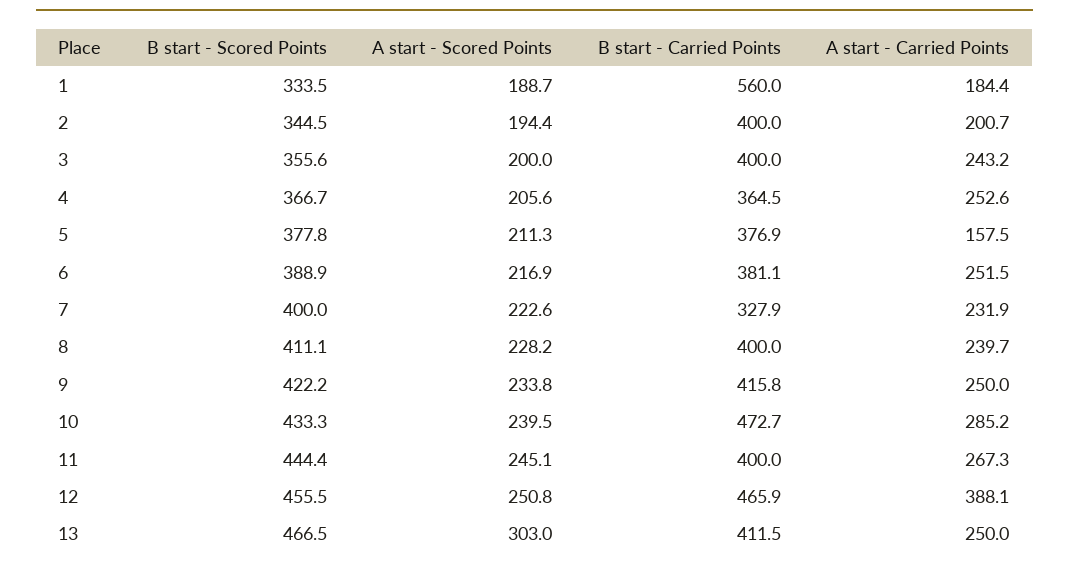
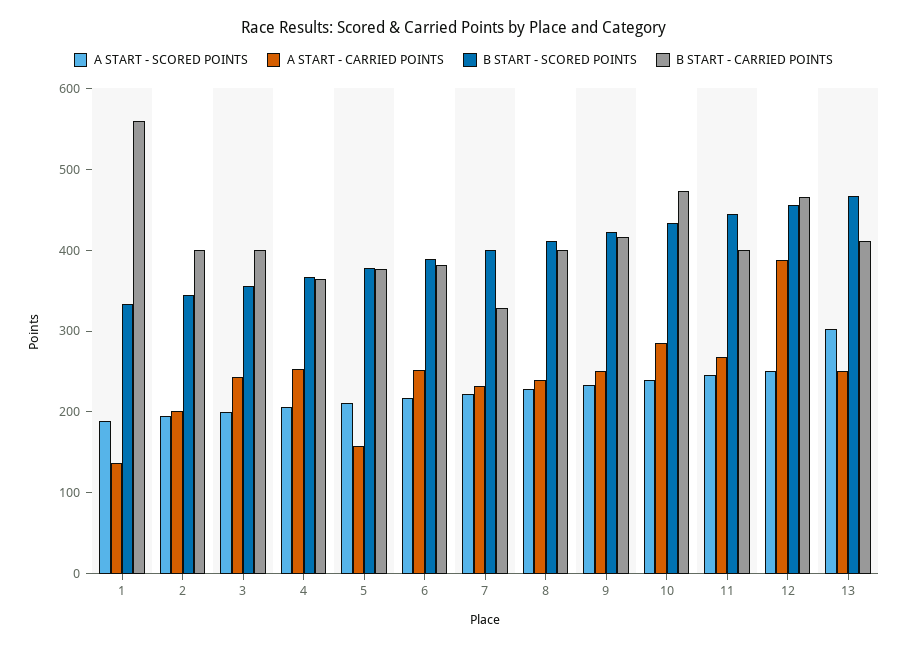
  {
    "B start - Scored Points": {
      "1": 333.5,
      "2": 344.5,
      "3": 355.6,
      "4": 366.7,
      "5": 377.8,
      "6": 388.9,
      "7": 400,
      "8": 411.1,
      "9": 422.2,
      "10": 433.3,
      "11": 444.4,
      "12": 455.5,
      "13": 466.5
    },
    "A start - Scored Points": {
      "1": 188.7,
      "2": 194.4,
      "3": 200,
      "4": 205.6,
      "5": 211.3,
      "6": 216.9,
      "7": 222.6,
      "8": 228.2,
      "9": 233.8,
      "10": 239.5,
      "11": 245.1,
      "12": 250.8,
      "13": 303
    },
    "B start - Carried Points": {
      "1": 560,
      "2": 400,
      "3": 400,
      "4": 364.5,
      "5": 376.9,
      "6": 381.1,
      "7": 327.9,
      "8": 400,
      "9": 415.8,
      "10": 472.7,
      "11": 400,
      "12": 465.9,
      "13": 411.5
    },
    "A start - Carried Points": {
-     "1": 184.4,
+     "1": 140,
      "2": 200.7,
      "3": 243.2,
      "4": 252.6,
      "5": 157.5,
      "6": 251.5,
      "7": 231.9,
      "8": 239.7,
      "9": 250,
      "10": 285.2,
      "11": 267.3,
      "12": 388.1,
      "13": 250
    }
  }

